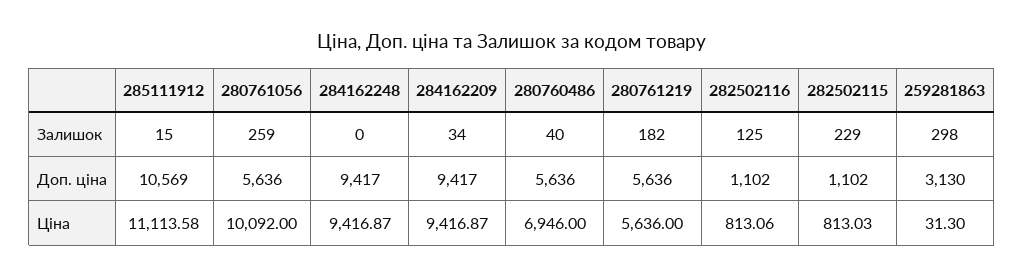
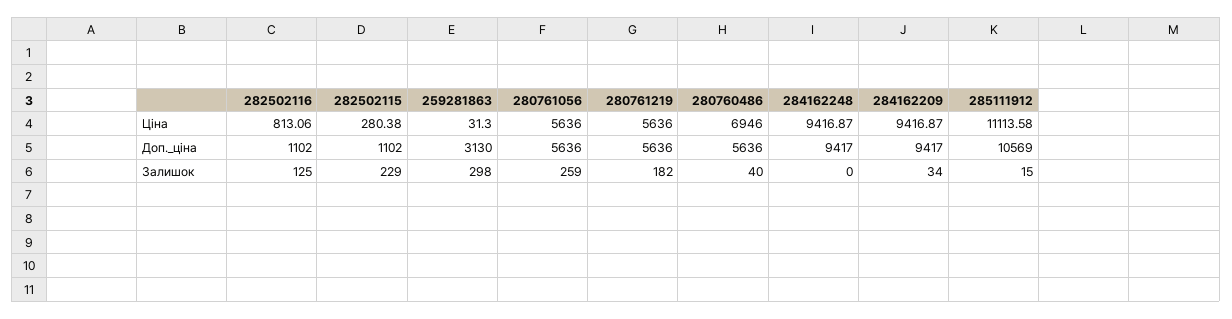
  {
    "285111912": {
      "Залишок": 15,
      "Доп. ціна": 10569,
      "Ціна": 11113.58
    },
    "280761056": {
      "Залишок": 259,
      "Доп. ціна": 5636,
-     "Ціна": 10092
+     "Ціна": 5636
    },
    "284162248": {
      "Залишок": 0,
      "Доп. ціна": 9417,
      "Ціна": 9416.87
    },
    "284162209": {
      "Залишок": 34,
      "Доп. ціна": 9417,
      "Ціна": 9416.87
    },
    "280760486": {
      "Залишок": 40,
      "Доп. ціна": 5636,
      "Ціна": 6946
    },
    "280761219": {
      "Залишок": 182,
      "Доп. ціна": 5636,
      "Ціна": 5636
    },
    "282502116": {
      "Залишок": 125,
      "Доп. ціна": 1102,
      "Ціна": 813.06
    },
    "282502115": {
      "Залишок": 229,
      "Доп. ціна": 1102,
-     "Ціна": 813.03
+     "Ціна": 280.38
    },
    "259281863": {
      "Залишок": 298,
      "Доп. ціна": 3130,
      "Ціна": 31.3
    }
  }

